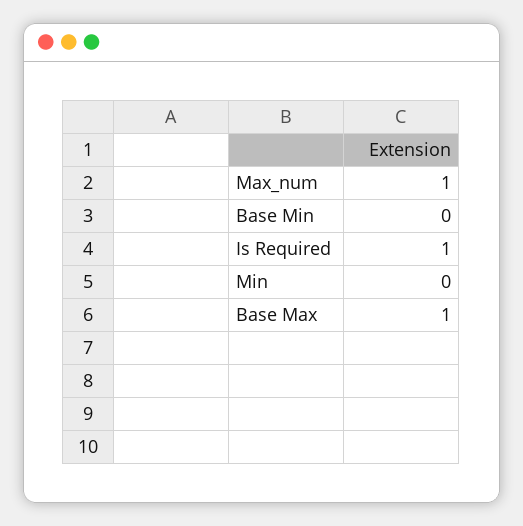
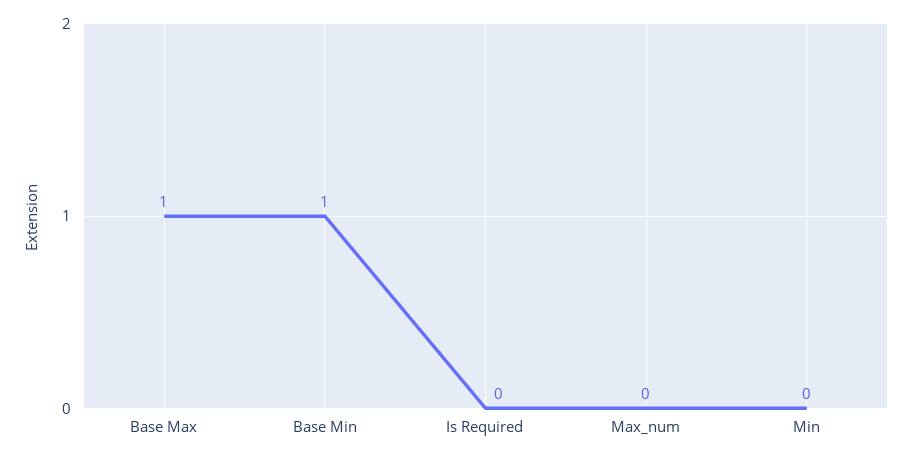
  {
-   "Max_num": 1,
+   "Max_num": 0,
-   "Base Min": 0,
+   "Base Min": 1,
-   "Is Required": 1,
+   "Is Required": 0,
    "Min": 0,
    "Base Max": 1
  }

